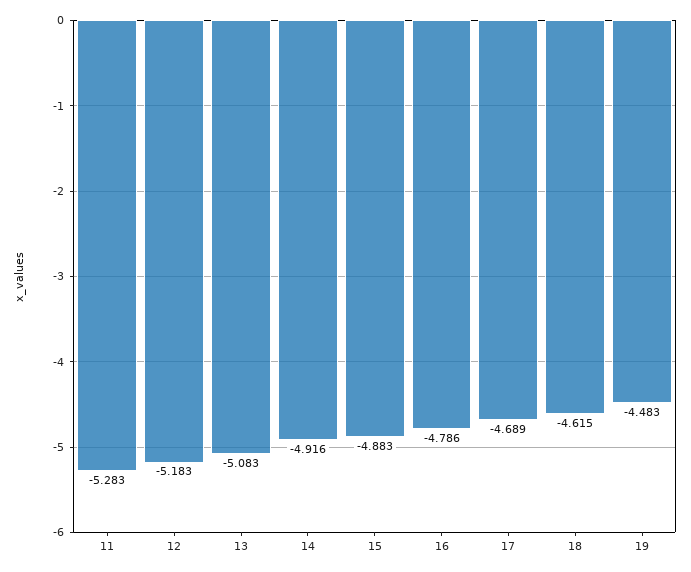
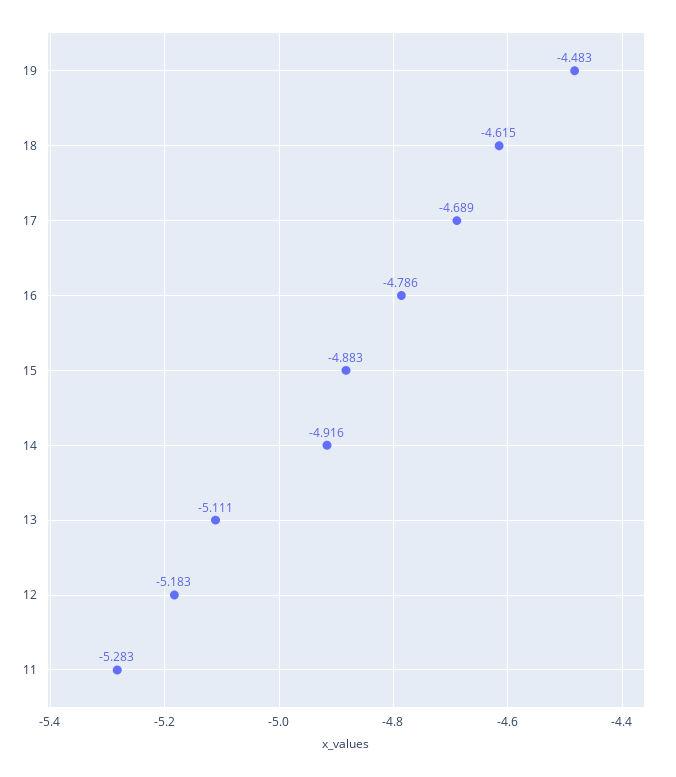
  {
    "11": -5.283,
    "12": -5.183,
-   "13": -5.083,
+   "13": -5.111,
    "14": -4.916,
    "15": -4.883,
    "16": -4.786,
    "17": -4.689,
    "18": -4.615,
    "19": -4.483
  }

